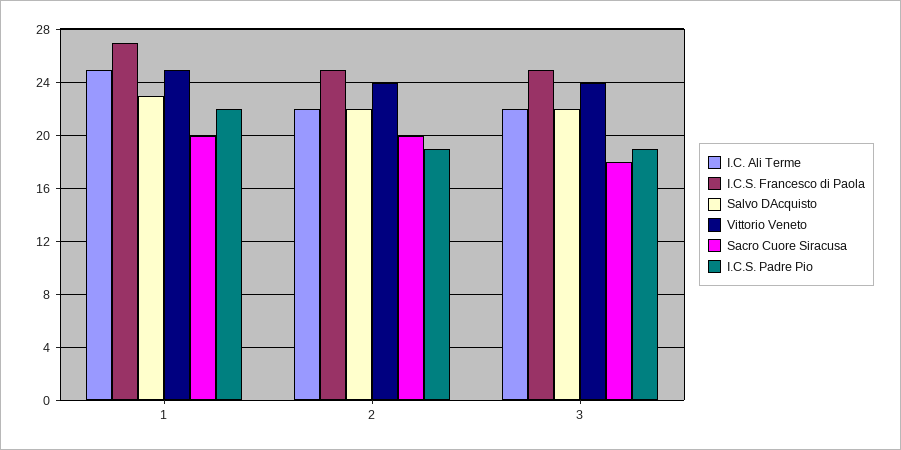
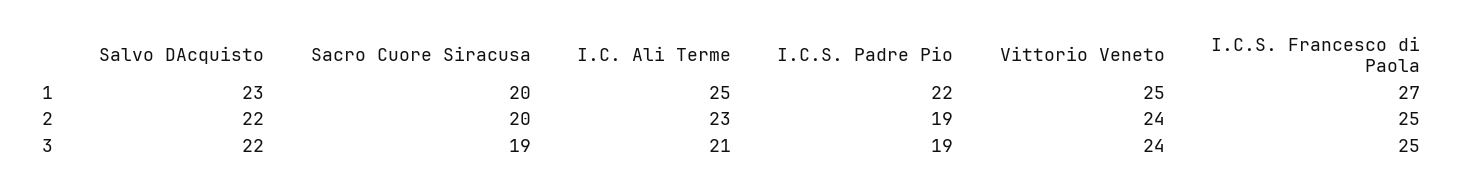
  {
    "I.C. Ali Terme": {
      "1": 25,
-     "2": 22,
+     "2": 23,
-     "3": 22
+     "3": 21
    },
    "I.C.S. Francesco di Paola": {
      "1": 27,
      "2": 25,
      "3": 25
    },
    "Salvo DAcquisto": {
      "1": 23,
      "2": 22,
      "3": 22
    },
    "Vittorio Veneto": {
      "1": 25,
      "2": 24,
      "3": 24
    },
    "Sacro Cuore Siracusa": {
      "1": 20,
      "2": 20,
-     "3": 18
+     "3": 19
    },
    "I.C.S. Padre Pio": {
      "1": 22,
      "2": 19,
      "3": 19
    }
  }

